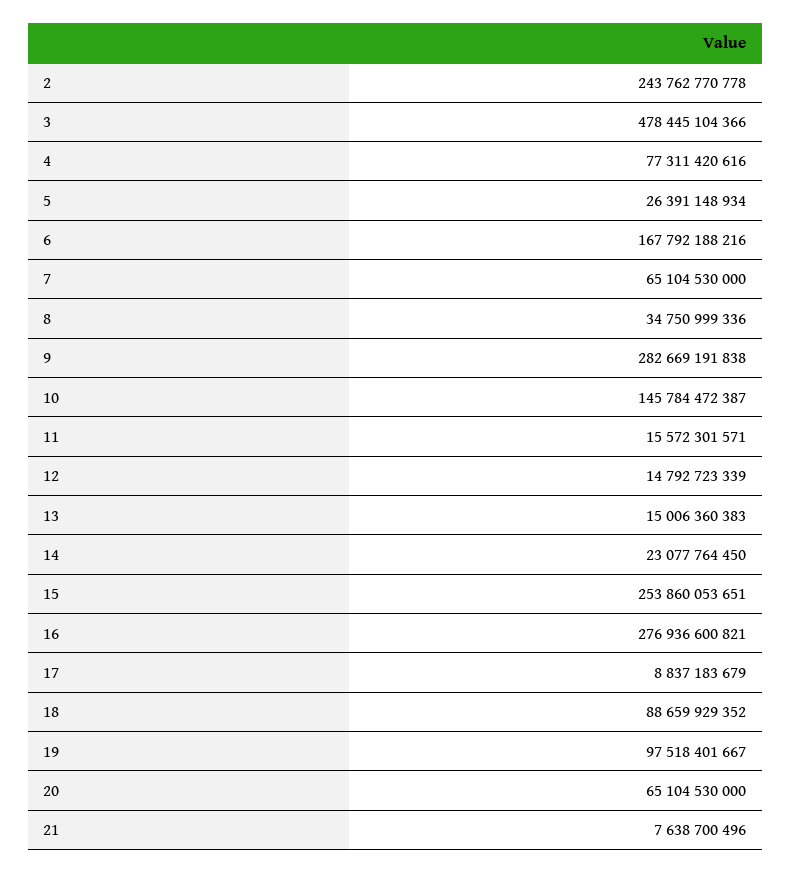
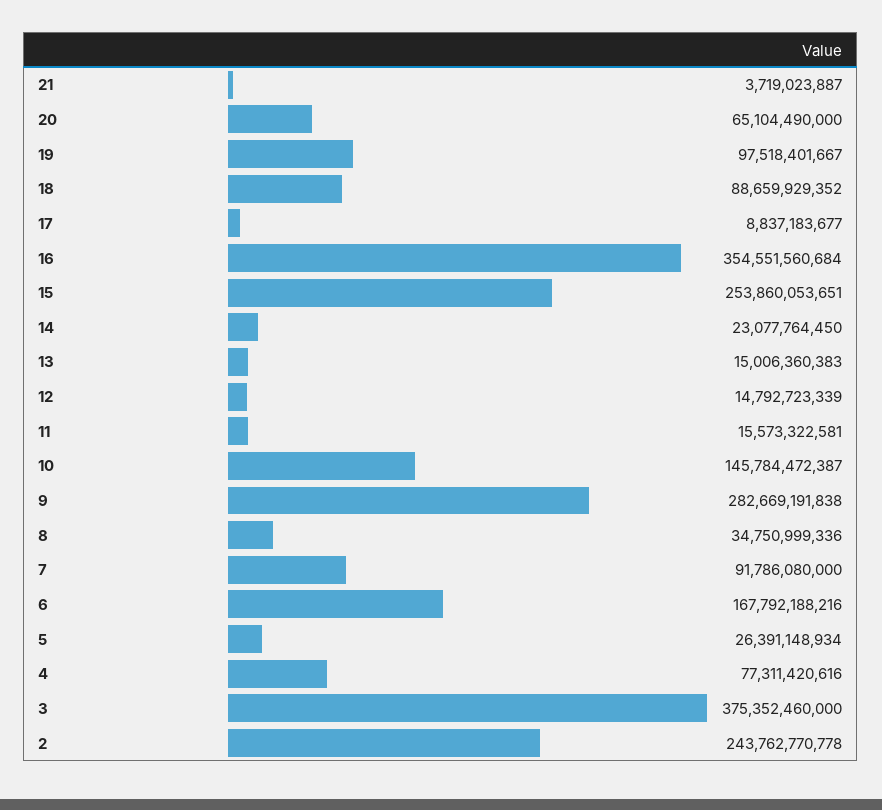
  {
    "2": 243762770778,
-   "3": 478445104366,
+   "3": 375352460000,
    "4": 77311420616,
    "5": 26391148934,
    "6": 167792188216,
-   "7": 65104530000,
+   "7": 91786080000,
    "8": 34750999336,
    "9": 282669191838,
    "10": 145784472387,
-   "11": 15572301571,
+   "11": 15573322581,
    "12": 14792723339,
    "13": 15006360383,
    "14": 23077764450,
    "15": 253860053651,
-   "16": 276936600821,
+   "16": 354551560684,
-   "17": 8837183679,
+   "17": 8837183677,
    "18": 88659929352,
    "19": 97518401667,
-   "20": 65104530000,
+   "20": 65104490000,
-   "21": 7638700496
+   "21": 3719023887
  }

